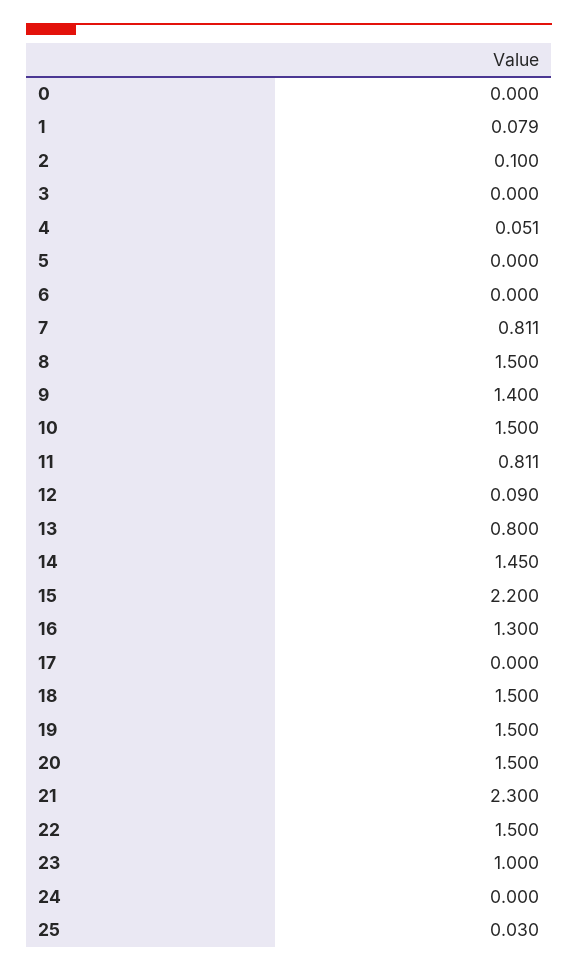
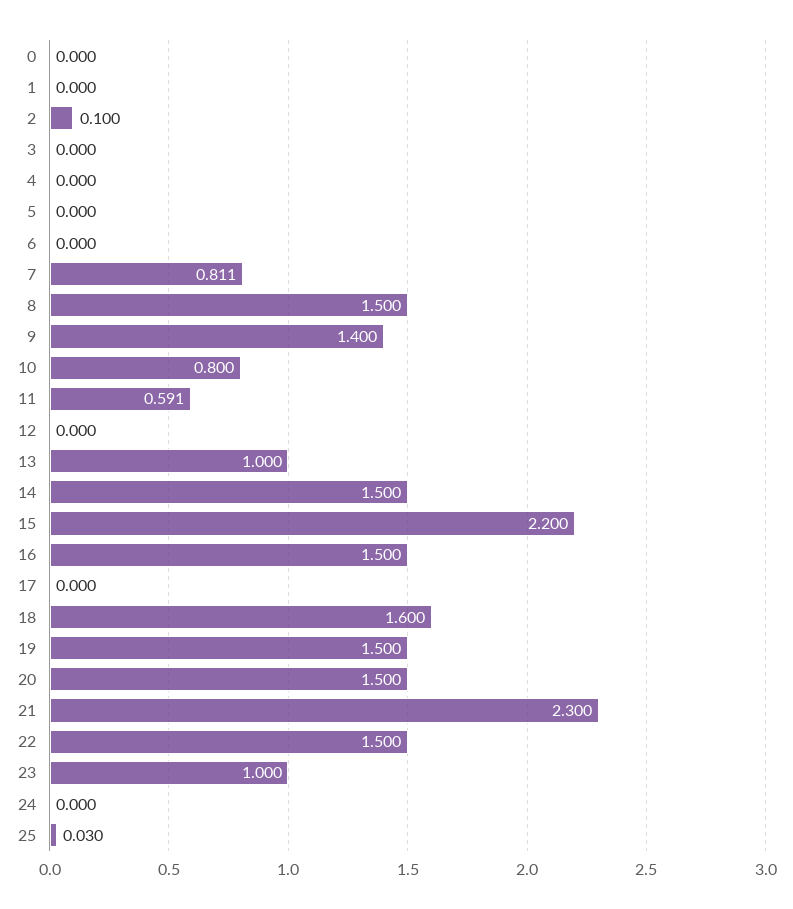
  {
    "0": 0,
-   "1": 0.079,
+   "1": 0,
    "2": 0.1,
    "3": 0,
-   "4": 0.051,
+   "4": 0,
    "5": 0,
    "6": 0,
    "7": 0.811,
    "8": 1.5,
    "9": 1.4,
-   "10": 1.5,
+   "10": 0.8,
-   "11": 0.811,
+   "11": 0.591,
-   "12": 0.09,
+   "12": 0,
-   "13": 0.8,
+   "13": 1,
-   "14": 1.45,
+   "14": 1.5,
    "15": 2.2,
-   "16": 1.3,
+   "16": 1.5,
    "17": 0,
-   "18": 1.5,
+   "18": 1.6,
    "19": 1.5,
    "20": 1.5,
    "21": 2.3,
    "22": 1.5,
    "23": 1,
    "24": 0,
    "25": 0.03
  }

